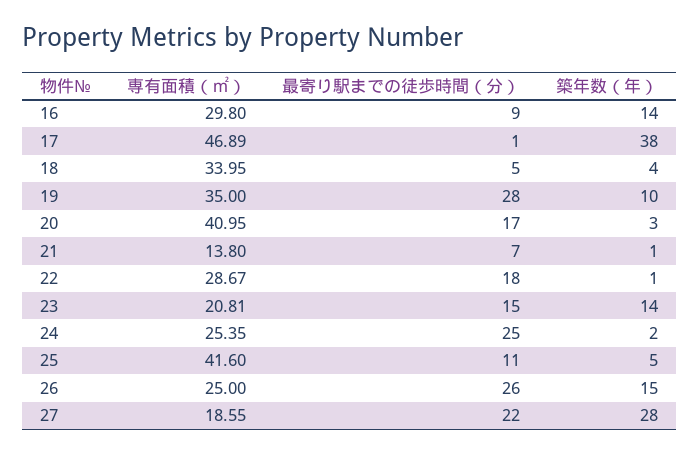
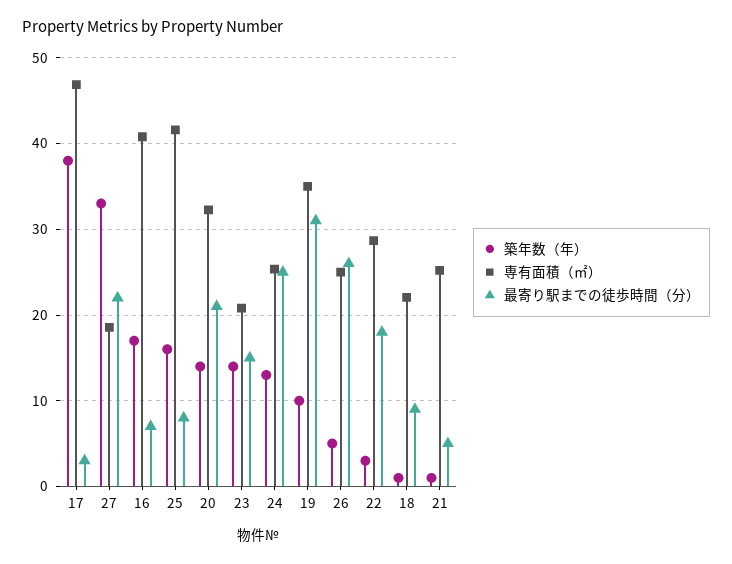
  {
    "専有面積（㎡）": {
-     "16": 29.8,
+     "16": 41,
      "17": 46.89,
-     "18": 33.95,
+     "18": 22,
      "19": 35,
-     "20": 40.95,
+     "20": 32,
-     "21": 13.8,
+     "21": 25,
      "22": 28.67,
      "23": 20.81,
      "24": 25.35,
      "25": 41.6,
      "26": 25,
      "27": 18.55
    },
    "最寄り駅までの徒歩時間（分）": {
-     "16": 9,
+     "16": 7,
-     "17": 1,
+     "17": 3,
-     "18": 5,
+     "18": 9,
-     "19": 28,
+     "19": 31,
-     "20": 17,
+     "20": 21,
-     "21": 7,
+     "21": 5,
      "22": 18,
      "23": 15,
      "24": 25,
-     "25": 11,
+     "25": 8,
      "26": 26,
      "27": 22
    },
    "築年数（年）": {
-     "16": 14,
+     "16": 17,
      "17": 38,
-     "18": 4,
+     "18": 1,
      "19": 10,
-     "20": 3,
+     "20": 14,
      "21": 1,
-     "22": 1,
+     "22": 3,
      "23": 14,
-     "24": 2,
+     "24": 13,
-     "25": 5,
+     "25": 16,
-     "26": 15,
+     "26": 5,
-     "27": 28
+     "27": 33
    }
  }

